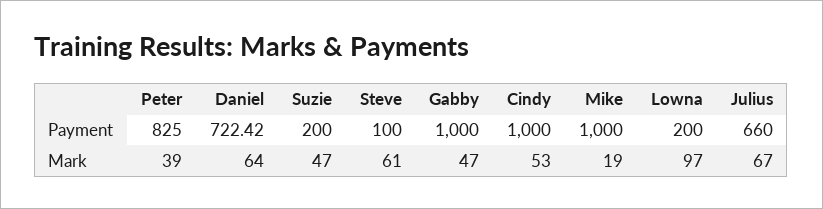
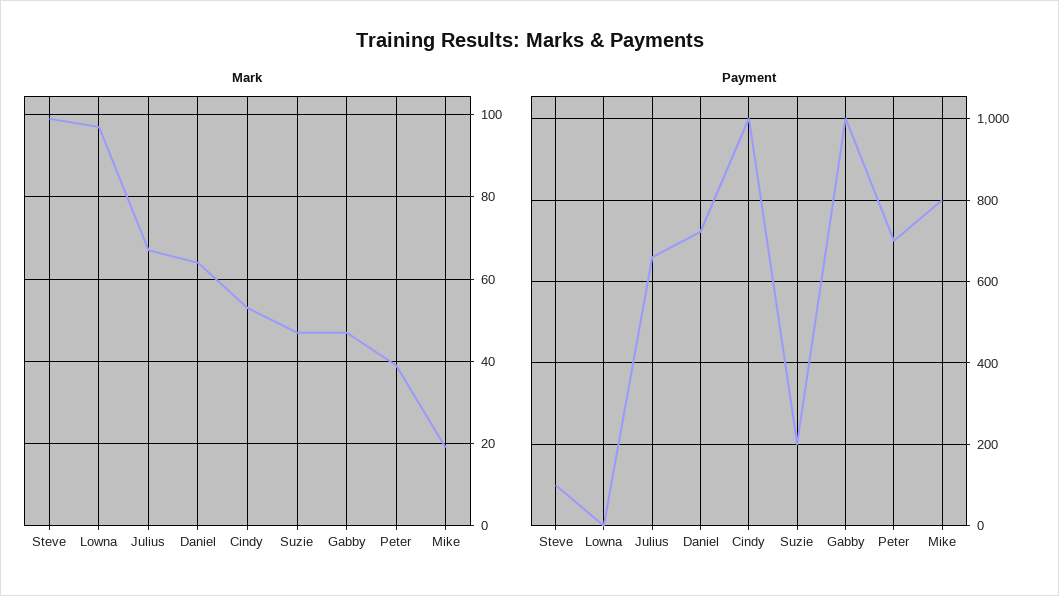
  {
    "Payment": {
-     "Peter": 825,
+     "Peter": 700,
      "Daniel": 722.42,
      "Suzie": 200,
      "Steve": 100,
      "Gabby": 1000,
      "Cindy": 1000,
-     "Mike": 1000,
+     "Mike": 800,
-     "Lowna": 200,
+     "Lowna": 0,
      "Julius": 660
    },
    "Mark": {
      "Peter": 39,
      "Daniel": 64,
      "Suzie": 47,
-     "Steve": 61,
+     "Steve": 100,
      "Gabby": 47,
      "Cindy": 53,
      "Mike": 19,
      "Lowna": 97,
      "Julius": 67
    }
  }

